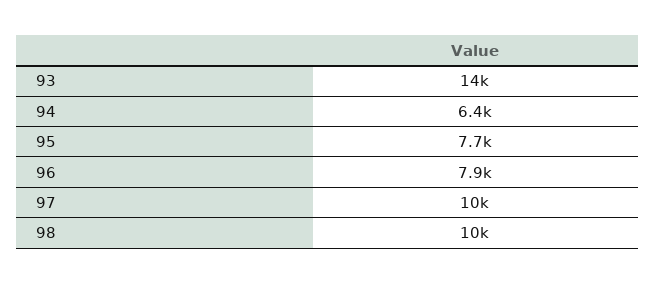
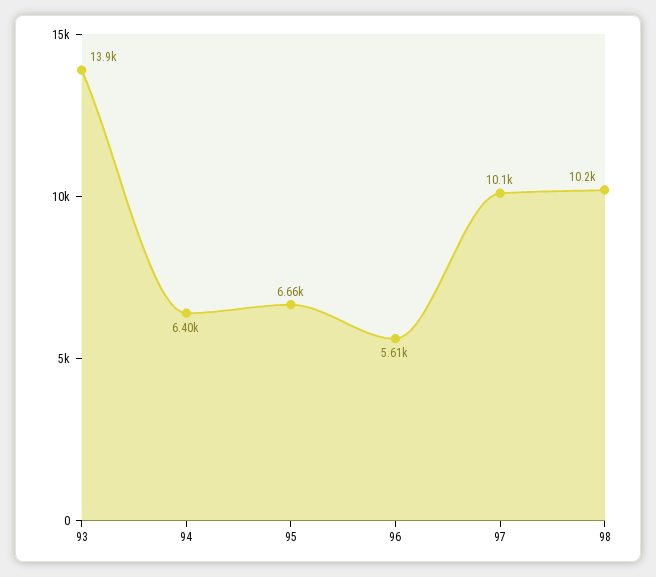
  {
    "93": 13900,
    "94": 6400,
-   "95": 7700,
+   "95": 6660,
-   "96": 7900,
+   "96": 5610,
    "97": 10100,
    "98": 10200
  }

